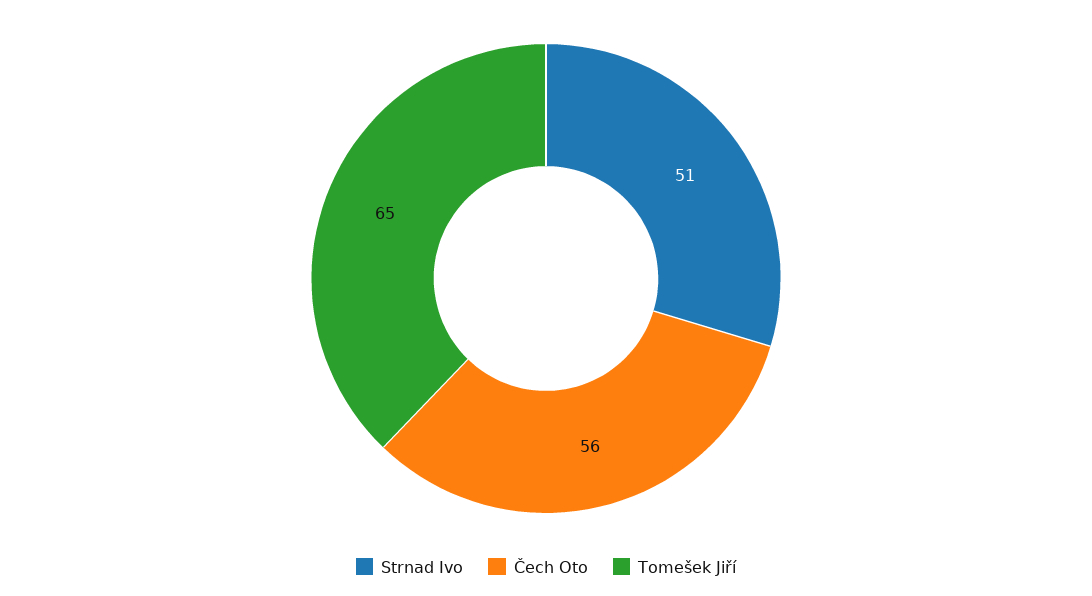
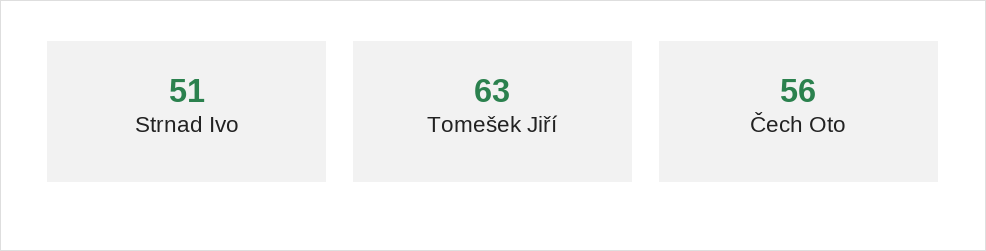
  {
    "Strnad Ivo": 51,
    "Čech Oto": 56,
-   "Tomešek Jiří": 65
+   "Tomešek Jiří": 63
  }

